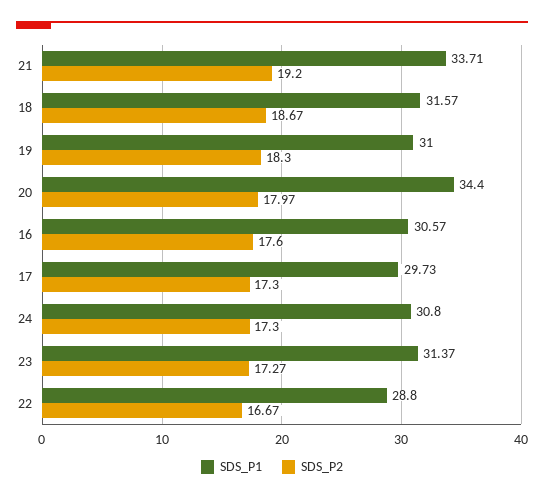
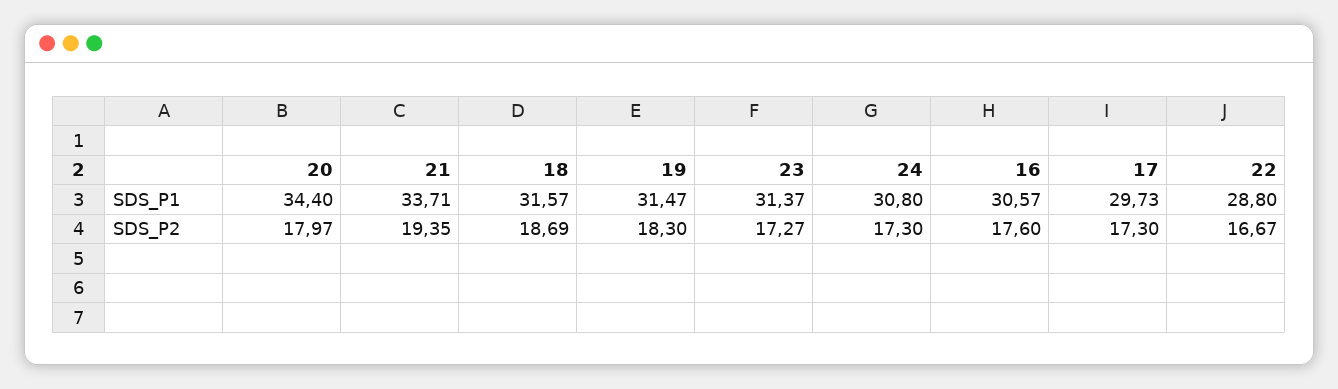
  {
    "SDS_P1": {
      "21": 33.71,
      "18": 31.57,
-     "19": 31,
+     "19": 31.47,
      "20": 34.4,
      "16": 30.57,
      "17": 29.73,
      "24": 30.8,
      "23": 31.37,
      "22": 28.8
    },
    "SDS_P2": {
-     "21": 19.2,
+     "21": 19.35,
-     "18": 18.67,
+     "18": 18.69,
      "19": 18.3,
      "20": 17.97,
      "16": 17.6,
      "17": 17.3,
      "24": 17.3,
      "23": 17.27,
      "22": 16.67
    }
  }

